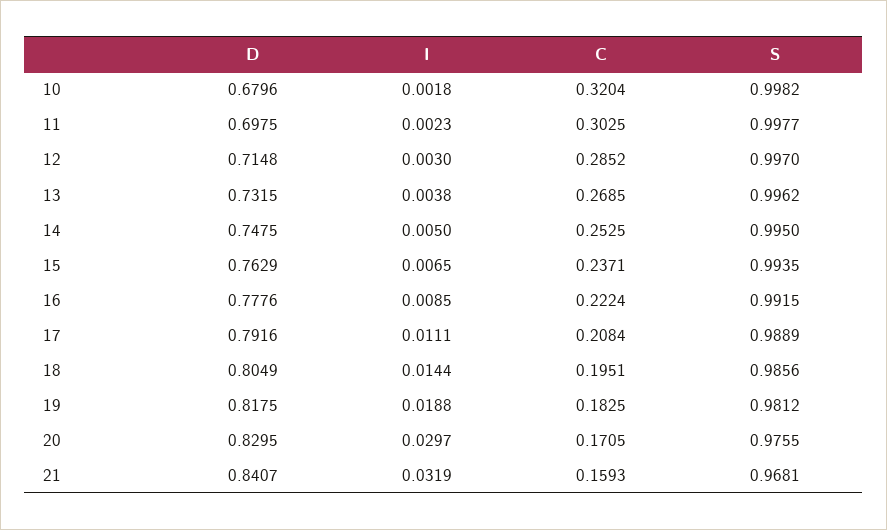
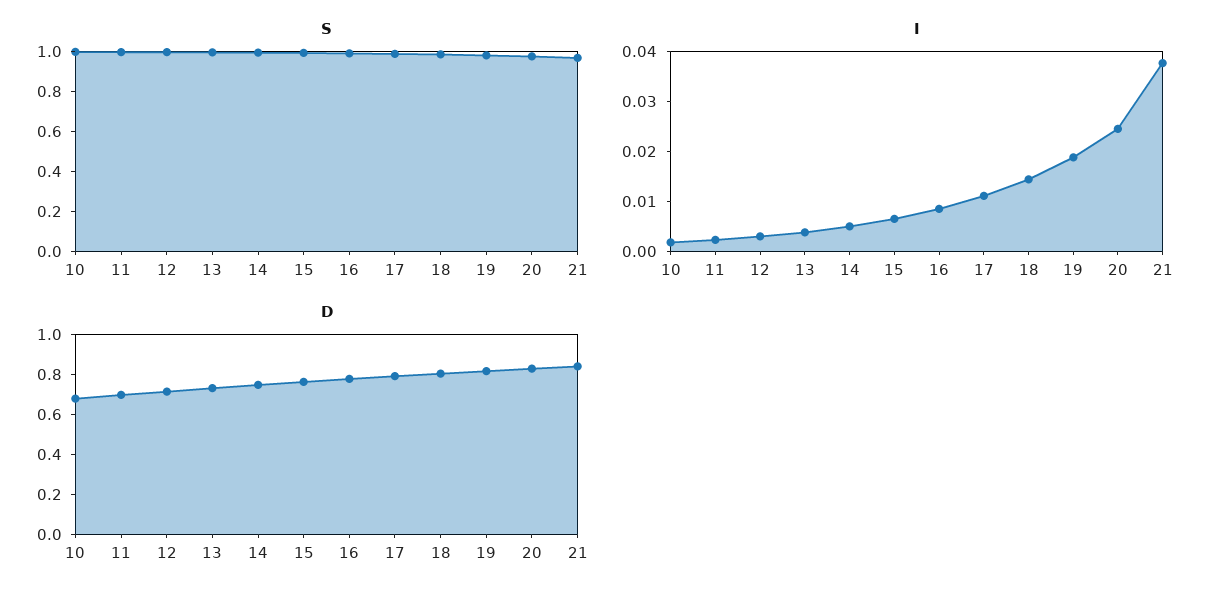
  {
    "D": {
      "10": 0.6796,
      "11": 0.6975,
      "12": 0.7148,
      "13": 0.7315,
      "14": 0.7475,
      "15": 0.7629,
      "16": 0.7776,
      "17": 0.7916,
      "18": 0.8049,
      "19": 0.8175,
      "20": 0.8295,
      "21": 0.8407
    },
    "I": {
      "10": 0.0018,
      "11": 0.0023,
      "12": 0.003,
      "13": 0.0038,
      "14": 0.005,
      "15": 0.0065,
      "16": 0.0085,
      "17": 0.0111,
      "18": 0.0144,
      "19": 0.0188,
-     "20": 0.0297,
+     "20": 0.024,
-     "21": 0.0319
+     "21": 0.038
    },
-   "C": {
-     "10": 0.3204,
-     "11": 0.3025,
-     "12": 0.2852,
-     "13": 0.2685,
-     "14": 0.2525,
-     "15": 0.2371,
-     "16": 0.2224,
-     "17": 0.2084,
-     "18": 0.1951,
-     "19": 0.1825,
-     "20": 0.1705,
-     "21": 0.1593
-   },
    "S": {
      "10": 0.9982,
      "11": 0.9977,
      "12": 0.997,
      "13": 0.9962,
      "14": 0.995,
      "15": 0.9935,
      "16": 0.9915,
      "17": 0.9889,
      "18": 0.9856,
      "19": 0.9812,
      "20": 0.9755,
      "21": 0.9681
    }
  }

